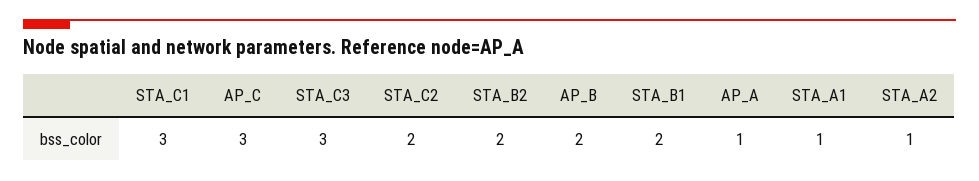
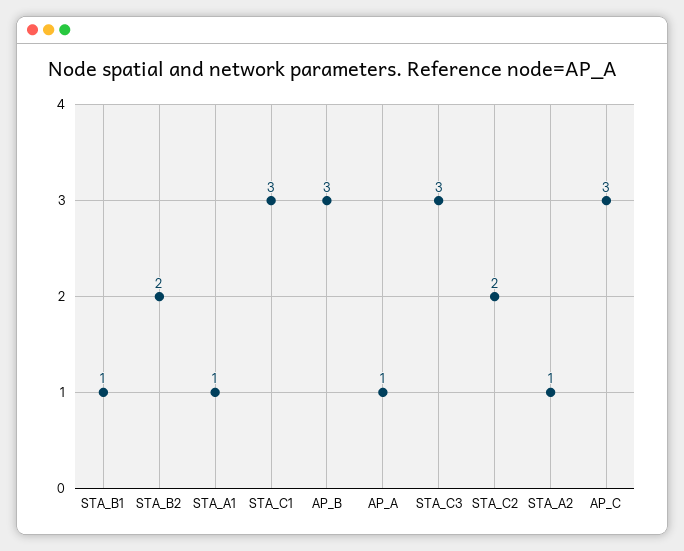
  {
    "STA_C1": 3,
    "AP_C": 3,
    "STA_C3": 3,
    "STA_C2": 2,
    "STA_B2": 2,
-   "AP_B": 2,
+   "AP_B": 3,
-   "STA_B1": 2,
+   "STA_B1": 1,
    "AP_A": 1,
    "STA_A1": 1,
    "STA_A2": 1
  }

